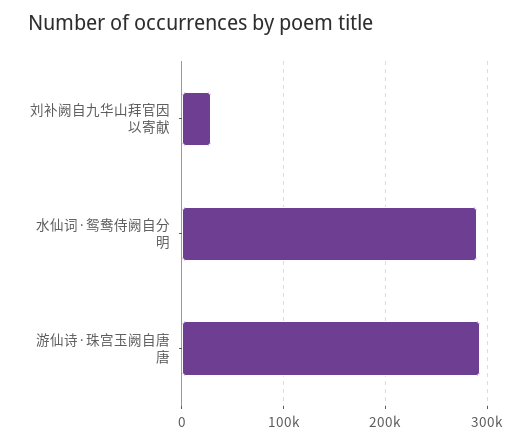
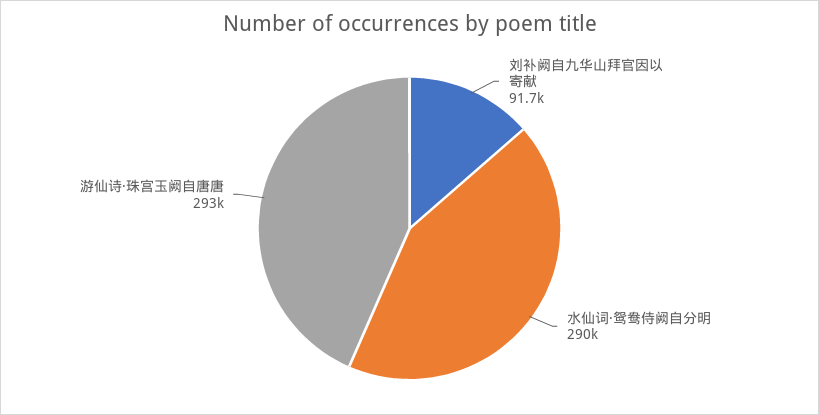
  {
-   "刘补阙自九华山拜官因以寄献": 30000,
+   "刘补阙自九华山拜官因以寄献": 91700,
    "水仙词·鸳鸯侍阙自分明": 290000,
    "游仙诗·珠宫玉阙自唐唐": 293000
  }

